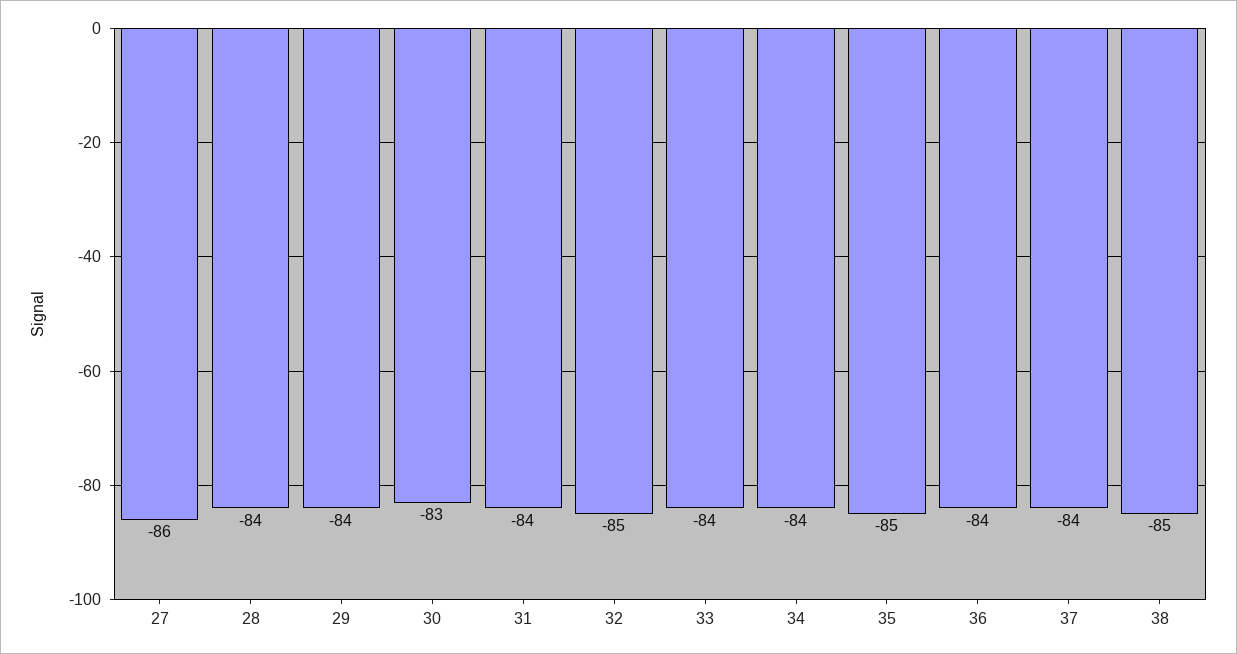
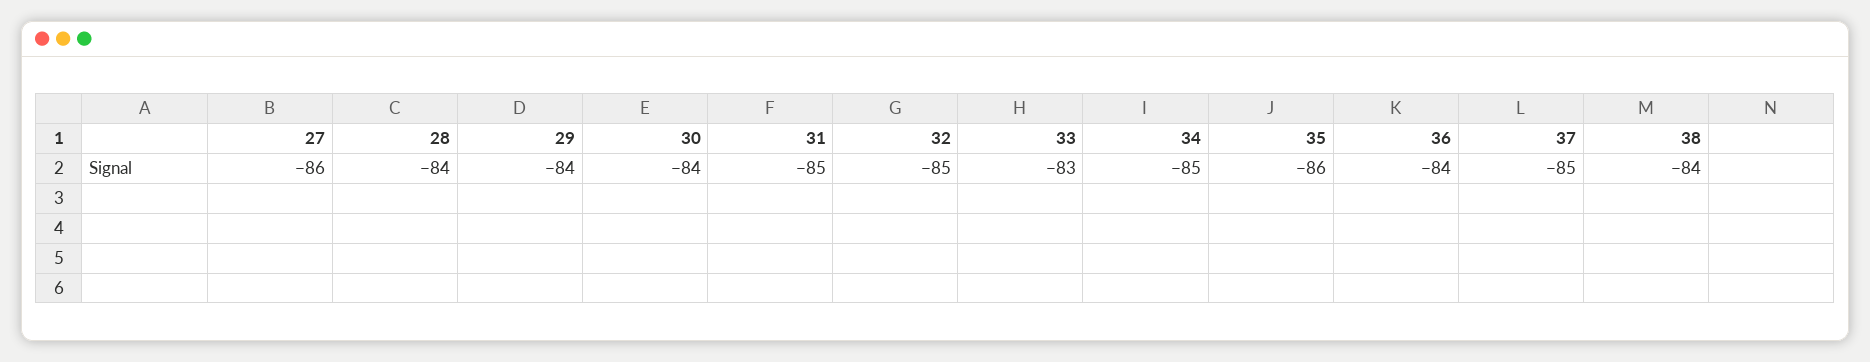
  {
    "27": -86,
    "28": -84,
    "29": -84,
-   "30": -83,
+   "30": -84,
-   "31": -84,
+   "31": -85,
    "32": -85,
-   "33": -84,
+   "33": -83,
-   "34": -84,
+   "34": -85,
-   "35": -85,
+   "35": -86,
    "36": -84,
-   "37": -84,
+   "37": -85,
-   "38": -85
+   "38": -84
  }

